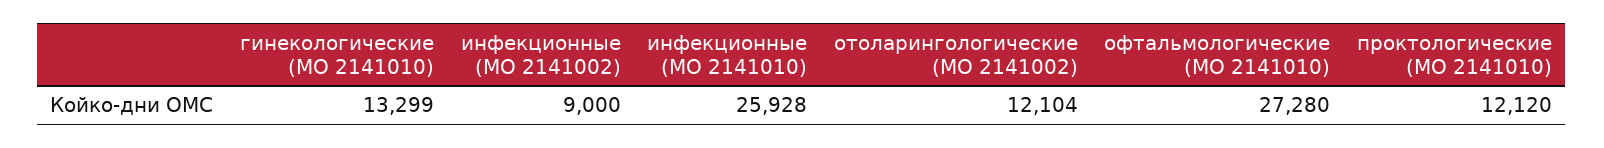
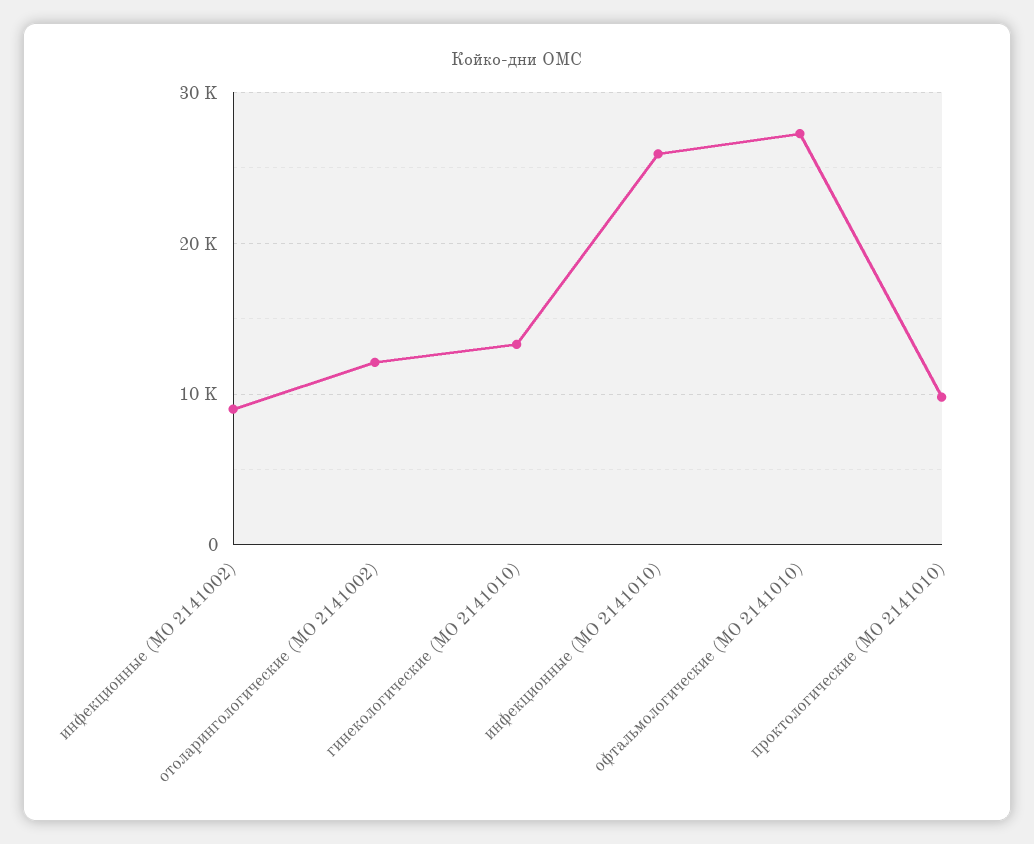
  {
    "гинекологические (МО 2141010)": 13299,
    "инфекционные (МО 2141002)": 9000,
    "инфекционные (МО 2141010)": 25928,
    "отоларингологические (МО 2141002)": 12104,
    "офтальмологические (МО 2141010)": 27280,
-   "проктологические (МО 2141010)": 12120
+   "проктологические (МО 2141010)": 10000
  }

